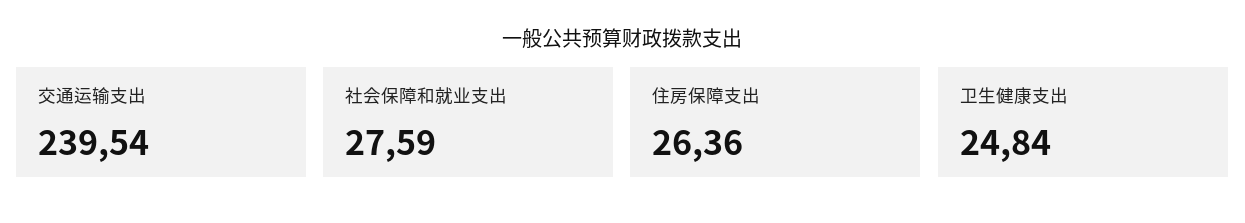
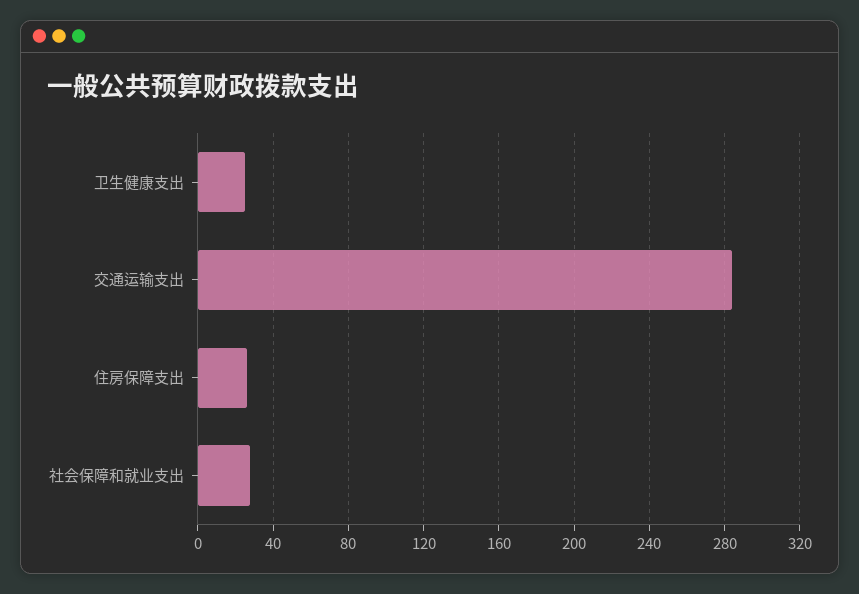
  {
-   "交通运输支出": 239.54,
+   "交通运输支出": 285,
    "社会保障和就业支出": 27.59,
    "住房保障支出": 26.36,
    "卫生健康支出": 24.84
  }

